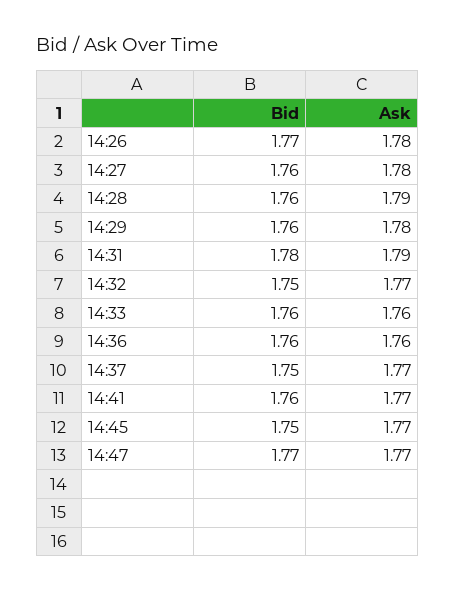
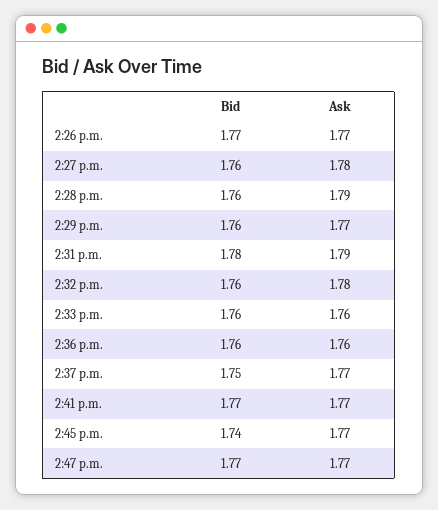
  {
    "Bid": {
      "14:26": 1.77,
      "14:27": 1.76,
      "14:28": 1.76,
      "14:29": 1.76,
      "14:31": 1.78,
-     "14:32": 1.75,
+     "14:32": 1.76,
      "14:33": 1.76,
      "14:36": 1.76,
      "14:37": 1.75,
-     "14:41": 1.76,
+     "14:41": 1.77,
-     "14:45": 1.75,
+     "14:45": 1.74,
      "14:47": 1.77
    },
    "Ask": {
-     "14:26": 1.78,
+     "14:26": 1.77,
      "14:27": 1.78,
      "14:28": 1.79,
-     "14:29": 1.78,
+     "14:29": 1.77,
      "14:31": 1.79,
-     "14:32": 1.77,
+     "14:32": 1.78,
      "14:33": 1.76,
      "14:36": 1.76,
      "14:37": 1.77,
      "14:41": 1.77,
      "14:45": 1.77,
      "14:47": 1.77
    }
  }

